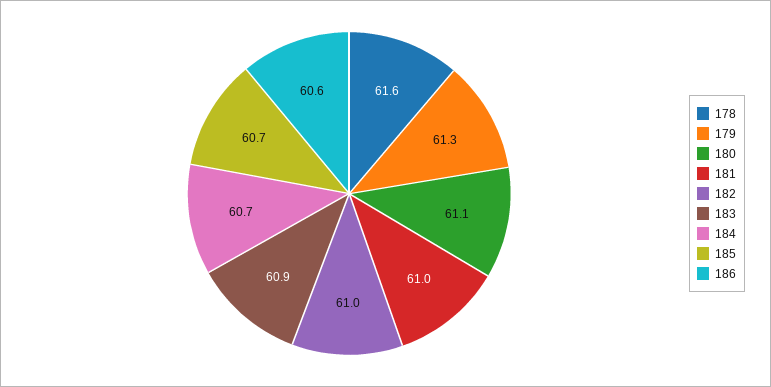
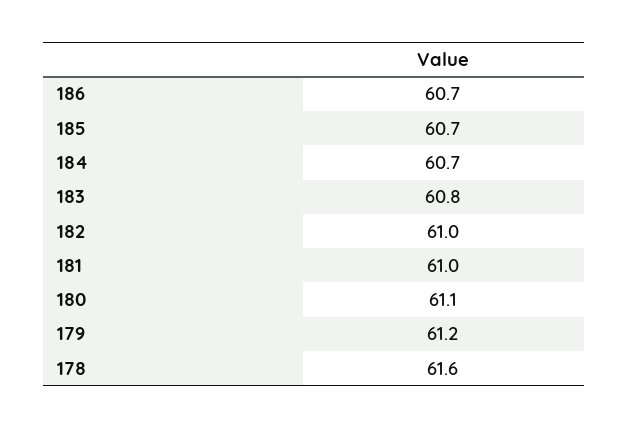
  {
    "178": 61.6,
-   "179": 61.3,
+   "179": 61.2,
    "180": 61.1,
    "181": 61,
    "182": 61,
-   "183": 60.9,
+   "183": 60.8,
    "184": 60.7,
    "185": 60.7,
-   "186": 60.6
+   "186": 60.7
  }

